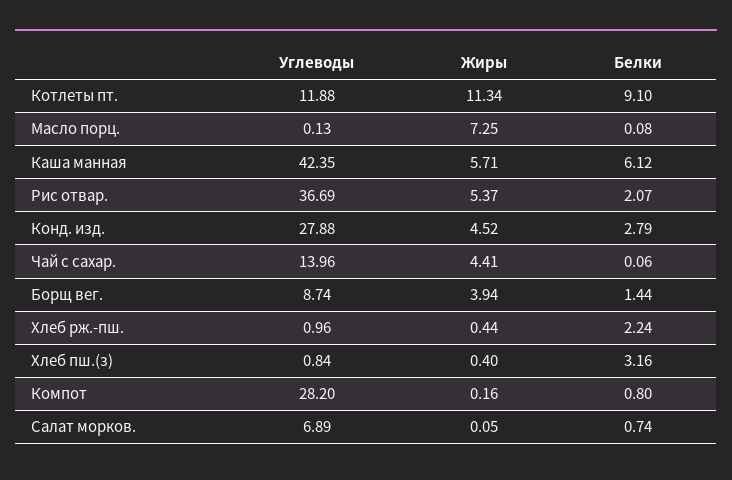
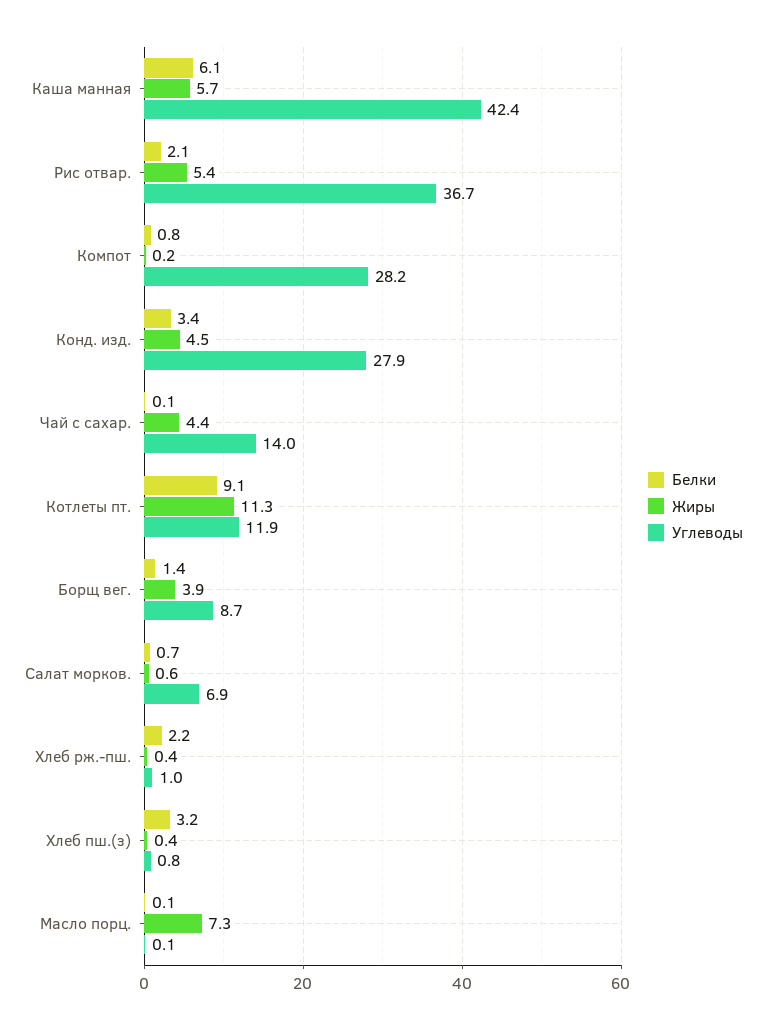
  {
    "Углеводы": {
      "Котлеты пт.": 11.88,
      "Масло порц.": 0.13,
      "Каша манная": 42.35,
      "Рис отвар.": 36.69,
      "Конд. изд.": 27.88,
      "Чай с сахар.": 13.96,
      "Борщ вег.": 8.74,
      "Хлеб рж.-пш.": 0.96,
      "Хлеб пш.(з)": 0.84,
      "Компот": 28.2,
      "Салат морков.": 6.89
    },
    "Жиры": {
      "Котлеты пт.": 11.34,
      "Масло порц.": 7.25,
      "Каша манная": 5.71,
      "Рис отвар.": 5.37,
      "Конд. изд.": 4.52,
      "Чай с сахар.": 4.41,
      "Борщ вег.": 3.94,
      "Хлеб рж.-пш.": 0.44,
      "Хлеб пш.(з)": 0.4,
      "Компот": 0.16,
-     "Салат морков.": 0.05
+     "Салат морков.": 0.6
    },
    "Белки": {
      "Котлеты пт.": 9.1,
      "Масло порц.": 0.08,
      "Каша манная": 6.12,
      "Рис отвар.": 2.07,
-     "Конд. изд.": 2.79,
+     "Конд. изд.": 3.4,
      "Чай с сахар.": 0.06,
      "Борщ вег.": 1.44,
      "Хлеб рж.-пш.": 2.24,
      "Хлеб пш.(з)": 3.16,
      "Компот": 0.8,
      "Салат морков.": 0.74
    }
  }

